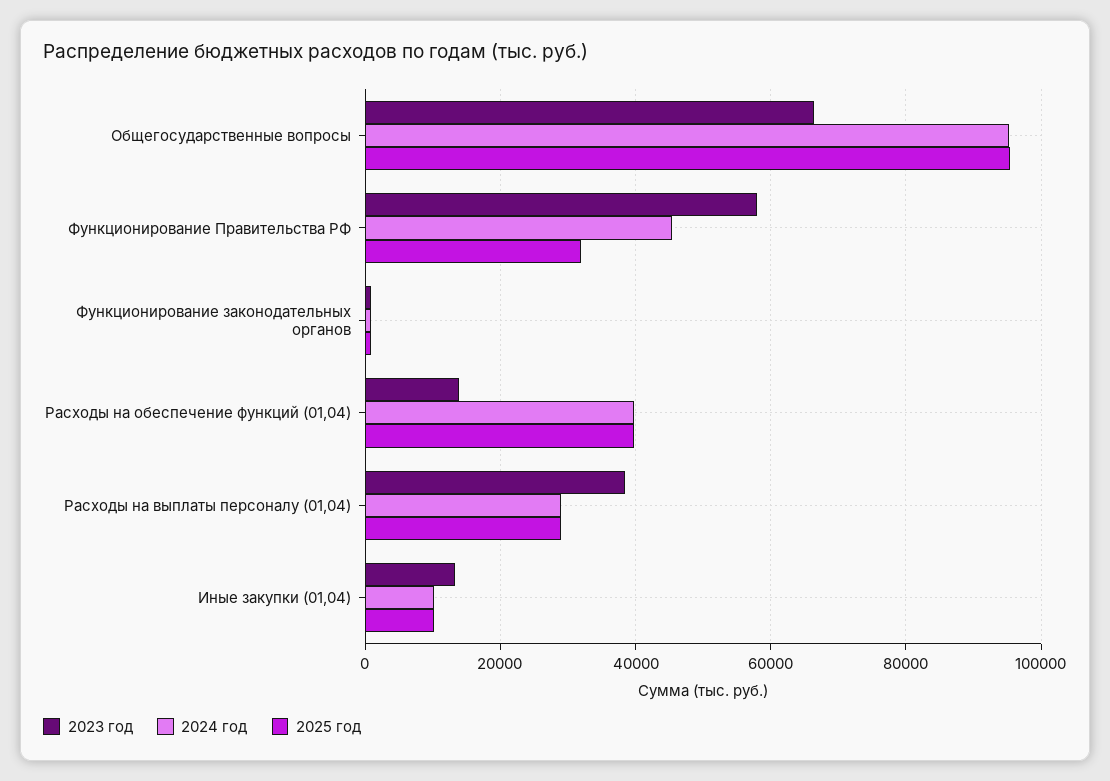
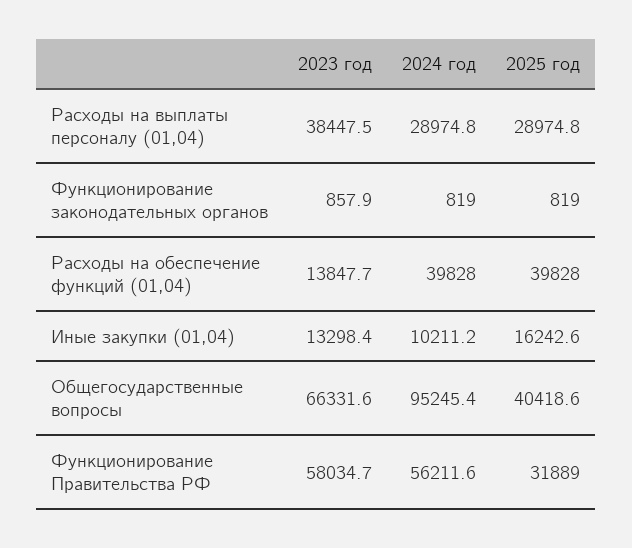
  {
    "2023 год": {
      "Общегосударственные вопросы": 66331.6,
      "Функционирование Правительства РФ": 58034.7,
      "Функционирование законодательных органов": 857.9,
      "Расходы на обеспечение функций (01,04)": 13847.7,
      "Расходы на выплаты персоналу (01,04)": 38447.5,
      "Иные закупки (01,04)": 13298.4
    },
    "2024 год": {
      "Общегосударственные вопросы": 95245.4,
-     "Функционирование Правительства РФ": 46000,
+     "Функционирование Правительства РФ": 56211.6,
      "Функционирование законодательных органов": 819,
      "Расходы на обеспечение функций (01,04)": 39828,
      "Расходы на выплаты персоналу (01,04)": 28974.8,
      "Иные закупки (01,04)": 10211.2
    },
    "2025 год": {
-     "Общегосударственные вопросы": 96000,
+     "Общегосударственные вопросы": 40418.6,
      "Функционирование Правительства РФ": 31889,
      "Функционирование законодательных органов": 819,
      "Расходы на обеспечение функций (01,04)": 39828,
      "Расходы на выплаты персоналу (01,04)": 28974.8,
-     "Иные закупки (01,04)": 10000
+     "Иные закупки (01,04)": 16242.6
    }
  }

